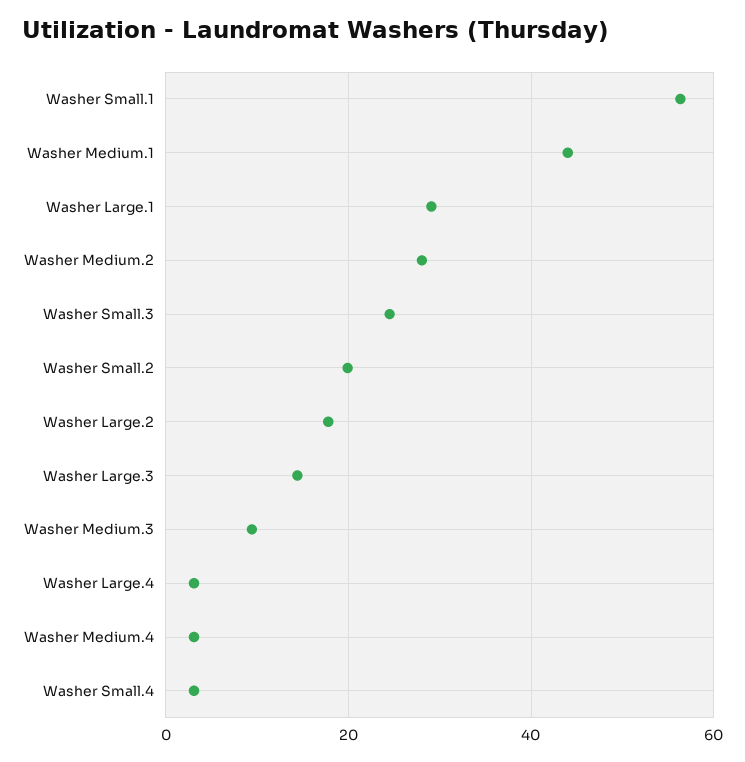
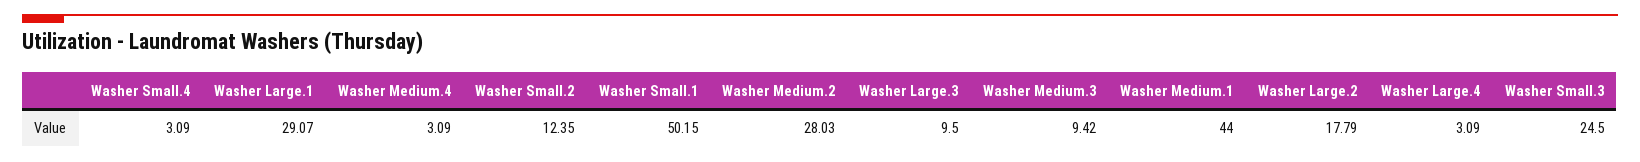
  {
-   "Washer Small.1": 56,
+   "Washer Small.1": 50.15,
    "Washer Medium.1": 44,
    "Washer Large.1": 29.07,
    "Washer Medium.2": 28.03,
    "Washer Small.3": 24.5,
-   "Washer Small.2": 20,
+   "Washer Small.2": 12.35,
    "Washer Large.2": 17.79,
-   "Washer Large.3": 14,
+   "Washer Large.3": 9.5,
    "Washer Medium.3": 9.42,
    "Washer Large.4": 3.09,
    "Washer Medium.4": 3.09,
    "Washer Small.4": 3.09
  }

